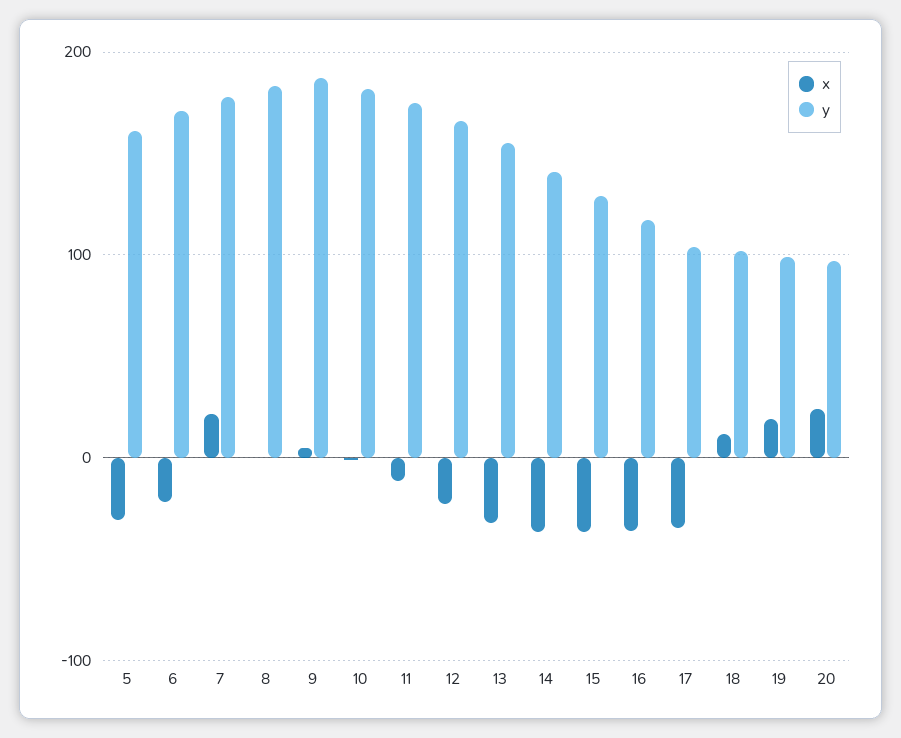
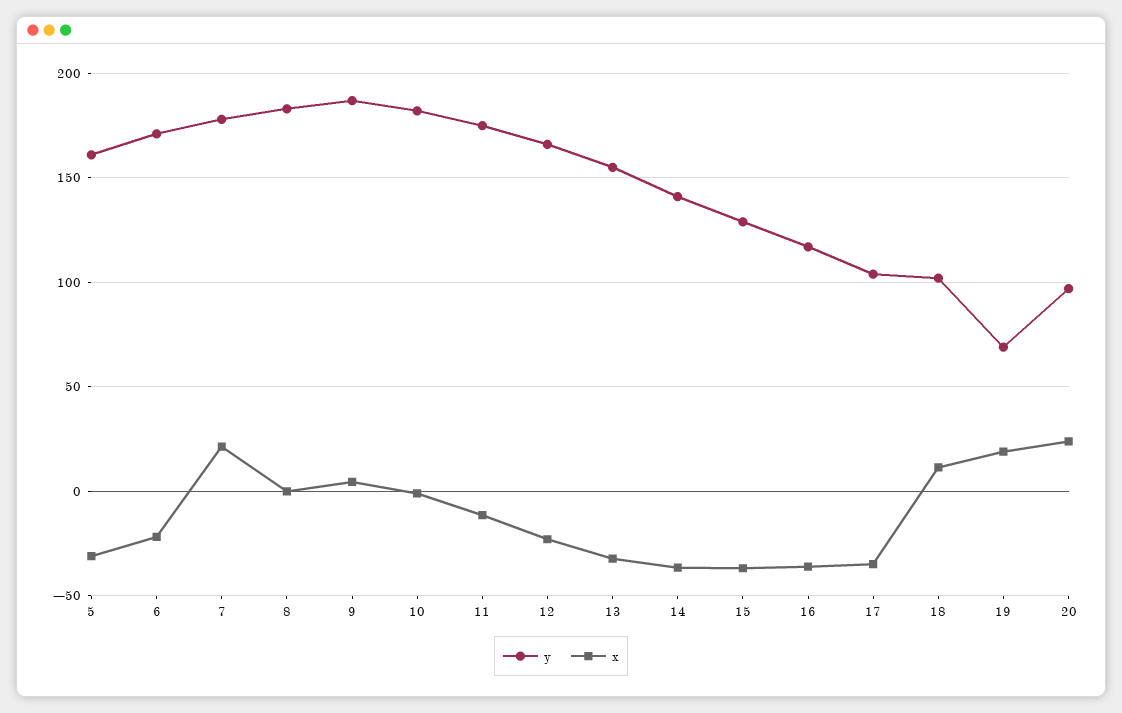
  {
    "x": {
      "5": -30,
      "6": -20,
      "7": 20,
      "8": 0,
      "9": 5,
      "10": 0,
      "11": -10,
      "12": -25,
      "13": -30,
      "14": -35,
      "15": -35,
      "16": -35,
      "17": -35,
      "18": 10,
      "19": 20,
      "20": 25
    },
    "y": {
      "5": 160,
      "6": 170,
      "7": 180,
      "8": 185,
      "9": 185,
      "10": 180,
      "11": 175,
      "12": 165,
      "13": 155,
      "14": 140,
      "15": 130,
      "16": 115,
      "17": 105,
      "18": 100,
-     "19": 100,
+     "19": 70,
      "20": 95
    }
  }

